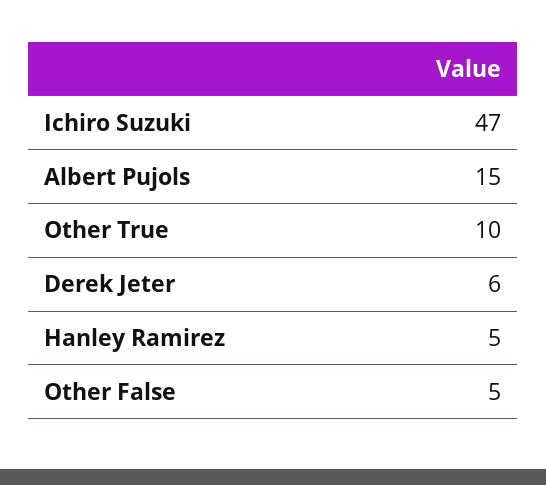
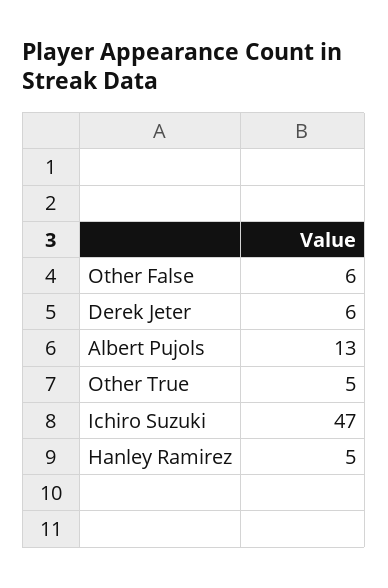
  {
    "Ichiro Suzuki": 47,
-   "Albert Pujols": 15,
+   "Albert Pujols": 13,
-   "Other True": 10,
+   "Other True": 5,
    "Derek Jeter": 6,
    "Hanley Ramirez": 5,
-   "Other False": 5
+   "Other False": 6
  }

